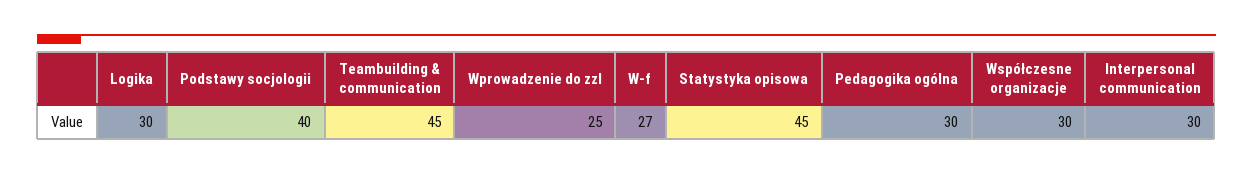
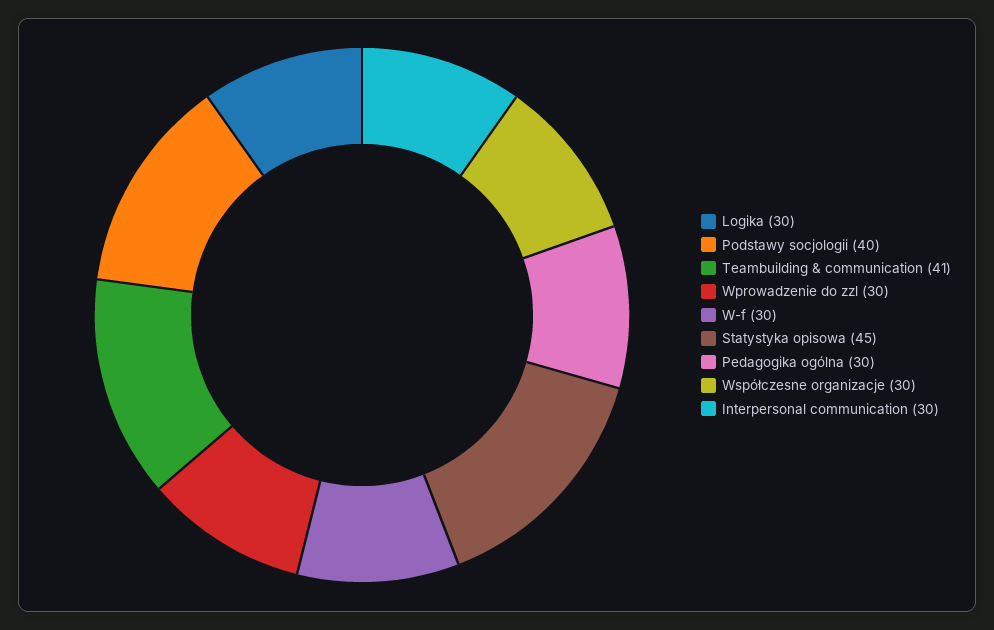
  {
    "Logika": 30,
    "Podstawy socjologii": 40,
-   "Teambuilding & communication": 45,
+   "Teambuilding & communication": 41,
-   "Wprowadzenie do zzl": 25,
+   "Wprowadzenie do zzl": 30,
-   "W-f": 27,
+   "W-f": 30,
    "Statystyka opisowa": 45,
    "Pedagogika ogólna": 30,
    "Współczesne organizacje": 30,
    "Interpersonal communication": 30
  }

